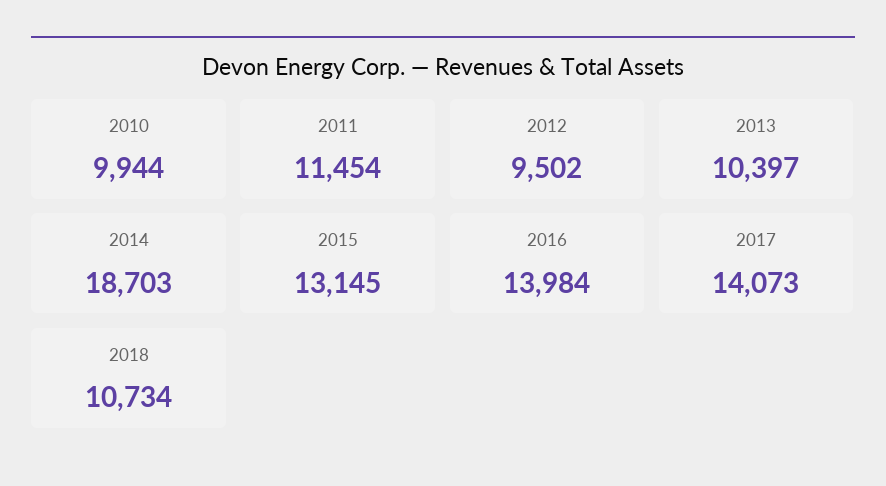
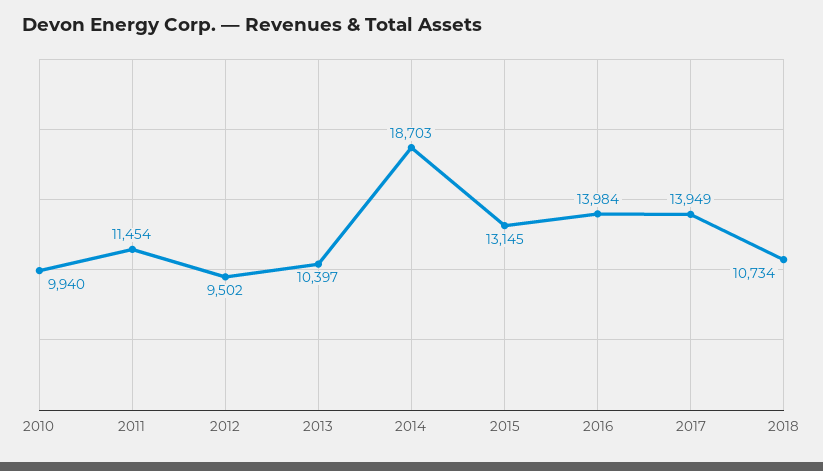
  {
-   "2010": 9944,
+   "2010": 9940,
    "2011": 11454,
    "2012": 9502,
    "2013": 10397,
    "2014": 18703,
    "2015": 13145,
    "2016": 13984,
-   "2017": 14073,
+   "2017": 13949,
    "2018": 10734
  }

